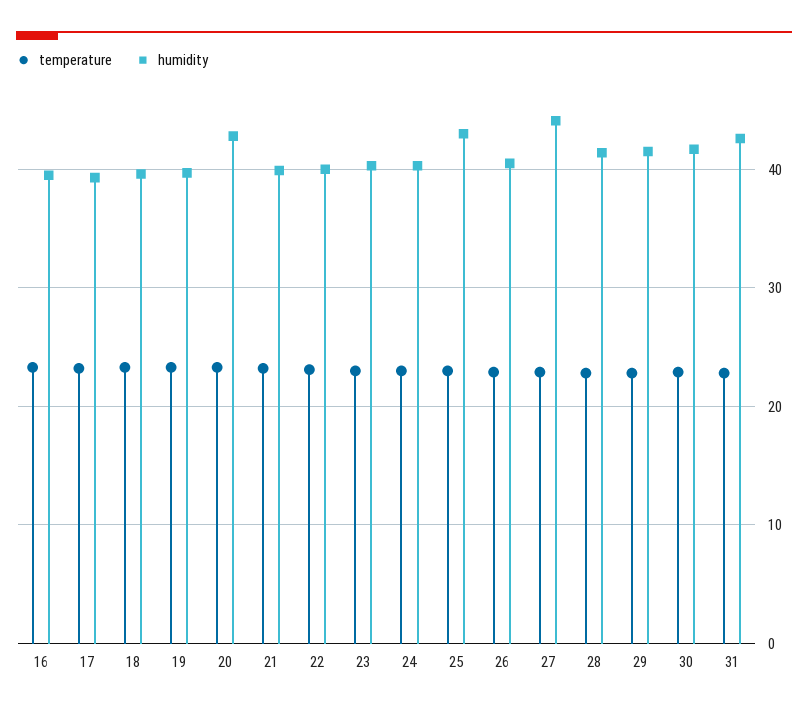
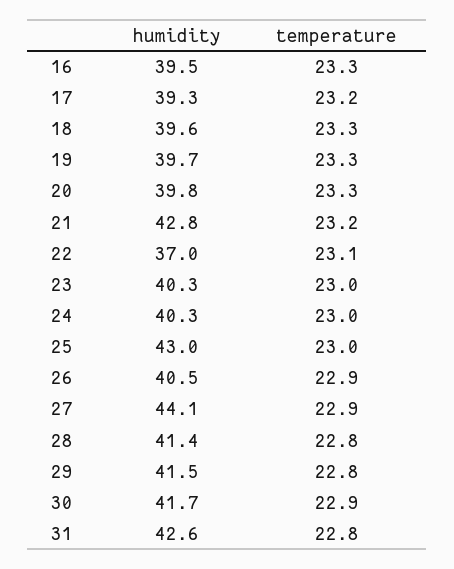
  {
    "temperature": {
      "16": 23.3,
      "17": 23.2,
      "18": 23.3,
      "19": 23.3,
      "20": 23.3,
      "21": 23.2,
      "22": 23.1,
      "23": 23,
      "24": 23,
      "25": 23,
      "26": 22.9,
      "27": 22.9,
      "28": 22.8,
      "29": 22.8,
      "30": 22.9,
      "31": 22.8
    },
    "humidity": {
      "16": 39.5,
      "17": 39.3,
      "18": 39.6,
      "19": 39.7,
-     "20": 43,
+     "20": 39.8,
-     "21": 40,
+     "21": 42.8,
-     "22": 40,
+     "22": 37,
      "23": 40.3,
      "24": 40.3,
      "25": 43,
      "26": 40.5,
      "27": 44.1,
      "28": 41.4,
      "29": 41.5,
      "30": 41.7,
      "31": 42.6
    }
  }

